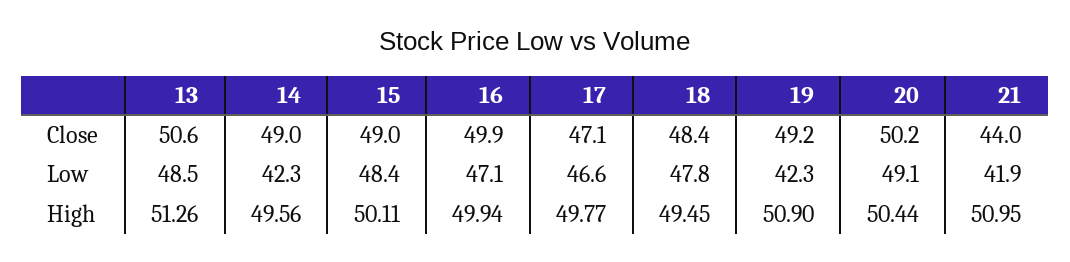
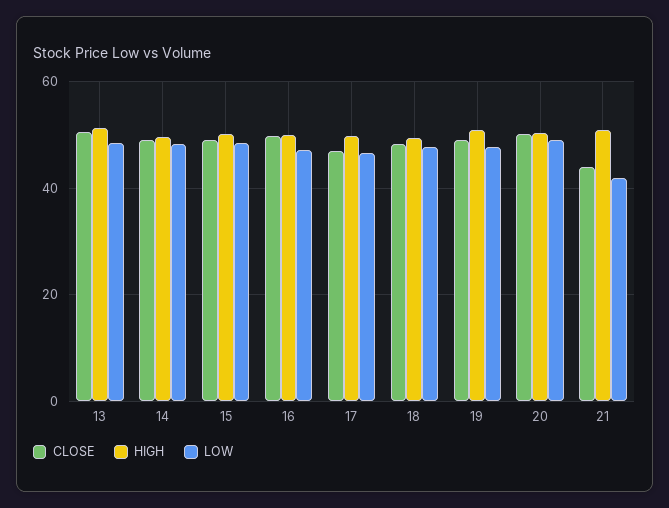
  {
    "Close": {
      "13": 50.6,
      "14": 49,
      "15": 49,
      "16": 49.9,
      "17": 47.1,
      "18": 48.4,
      "19": 49.2,
      "20": 50.2,
      "21": 44
    },
    "Low": {
      "13": 48.5,
-     "14": 42.3,
+     "14": 48,
      "15": 48.4,
      "16": 47.1,
      "17": 46.6,
      "18": 47.8,
-     "19": 42.3,
+     "19": 48,
      "20": 49.1,
      "21": 41.9
    },
    "High": {
      "13": 51.26,
      "14": 49.56,
      "15": 50.11,
      "16": 49.94,
      "17": 49.77,
      "18": 49.45,
      "19": 50.9,
      "20": 50.44,
      "21": 50.95
    }
  }

